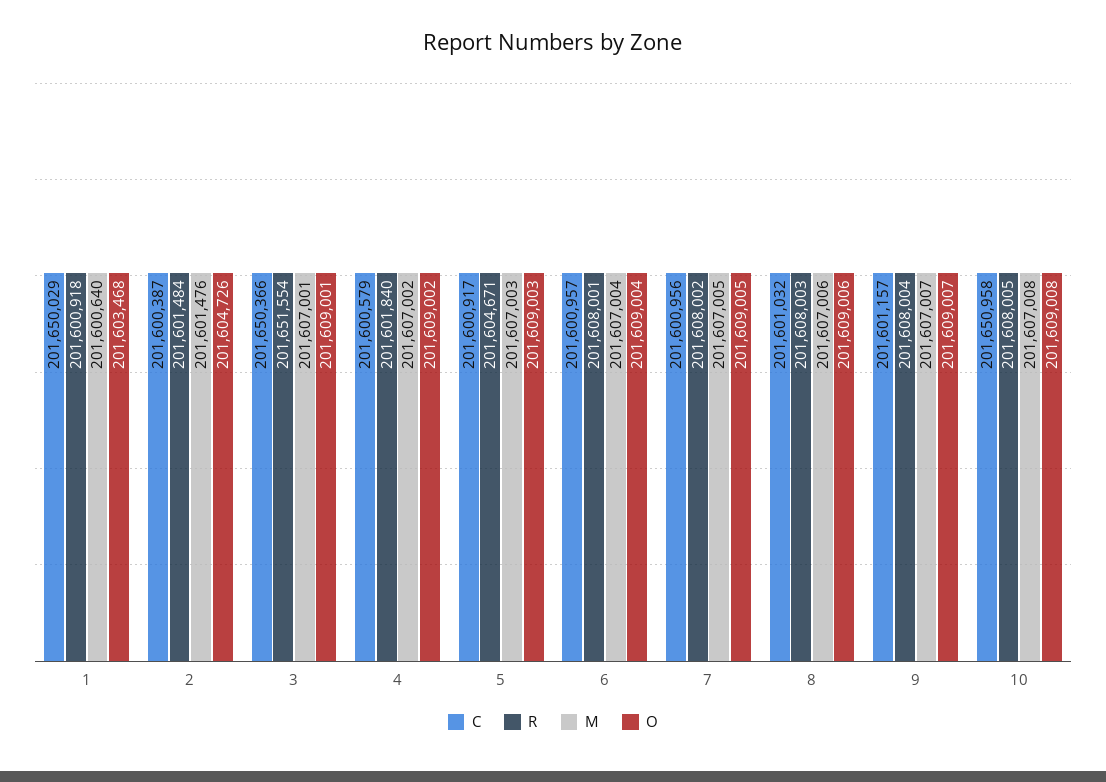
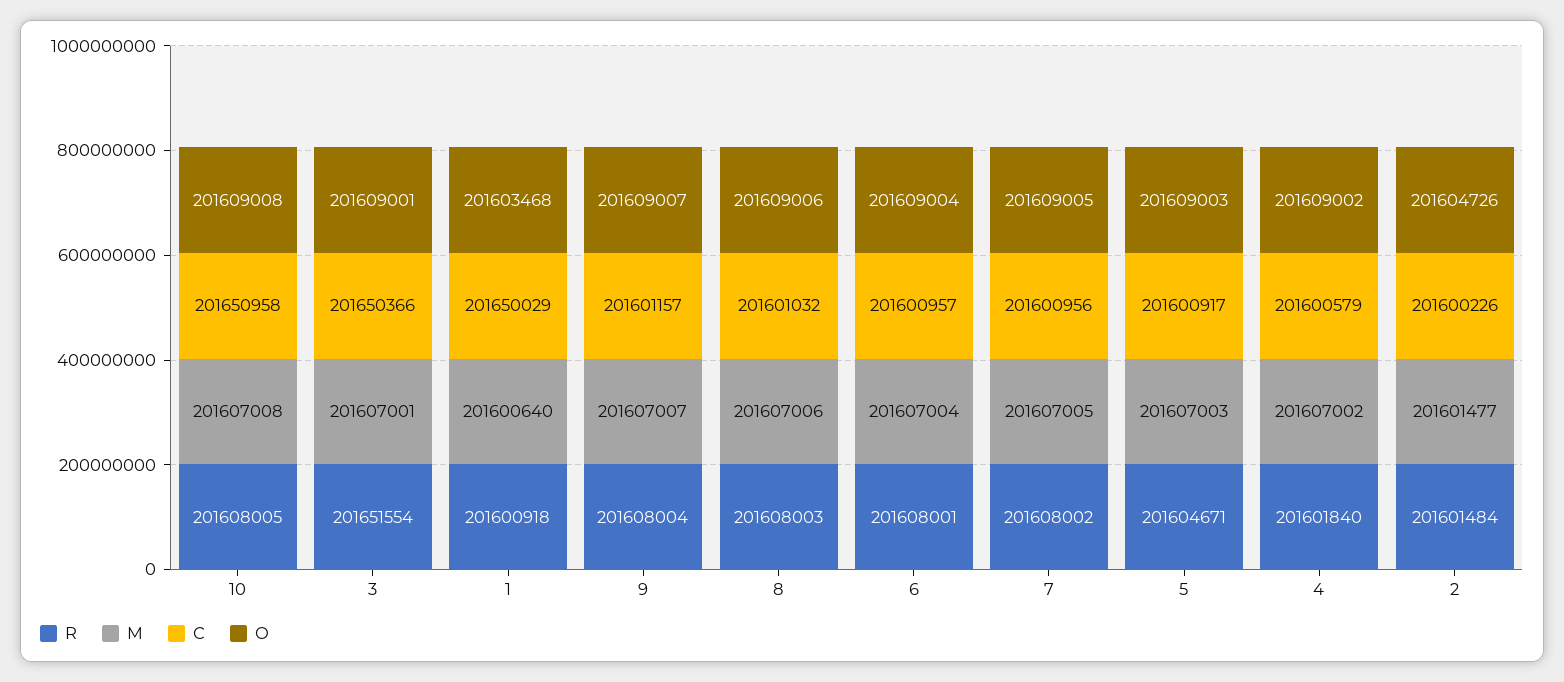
  {
    "C": {
      "1": 201650029,
-     "2": 201600387,
+     "2": 201600226,
      "3": 201650366,
      "4": 201600579,
      "5": 201600917,
      "6": 201600957,
      "7": 201600956,
      "8": 201601032,
      "9": 201601157,
      "10": 201650958
    },
    "R": {
      "1": 201600918,
      "2": 201601484,
      "3": 201651554,
      "4": 201601840,
      "5": 201604671,
      "6": 201608001,
      "7": 201608002,
      "8": 201608003,
      "9": 201608004,
      "10": 201608005
    },
    "M": {
      "1": 201600640,
-     "2": 201601476,
+     "2": 201601477,
      "3": 201607001,
      "4": 201607002,
      "5": 201607003,
      "6": 201607004,
      "7": 201607005,
      "8": 201607006,
      "9": 201607007,
      "10": 201607008
    },
    "O": {
      "1": 201603468,
      "2": 201604726,
      "3": 201609001,
      "4": 201609002,
      "5": 201609003,
      "6": 201609004,
      "7": 201609005,
      "8": 201609006,
      "9": 201609007,
      "10": 201609008
    }
  }

